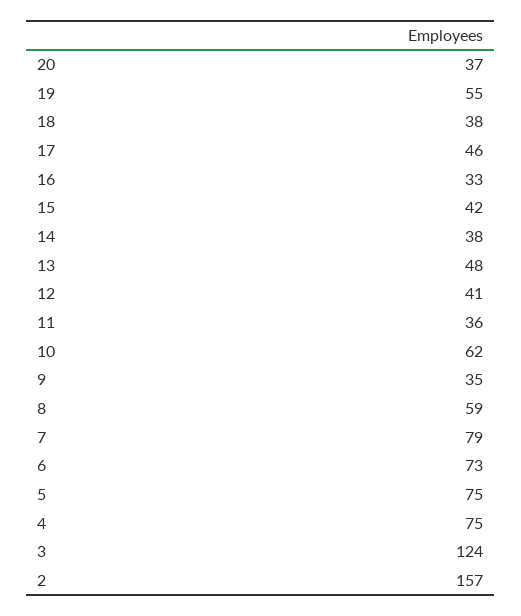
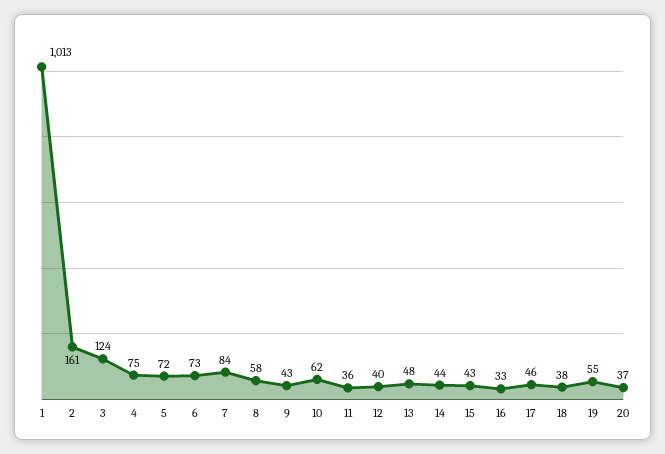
  {
    "20": 37,
    "19": 55,
    "18": 38,
    "17": 46,
    "16": 33,
-   "15": 42,
+   "15": 43,
-   "14": 38,
+   "14": 44,
    "13": 48,
-   "12": 41,
+   "12": 40,
    "11": 36,
    "10": 62,
-   "9": 35,
+   "9": 43,
-   "8": 59,
+   "8": 58,
-   "7": 79,
+   "7": 84,
    "6": 73,
-   "5": 75,
+   "5": 72,
    "4": 75,
    "3": 124,
-   "2": 157
+   "2": 161,
+   "1": 1013
  }

